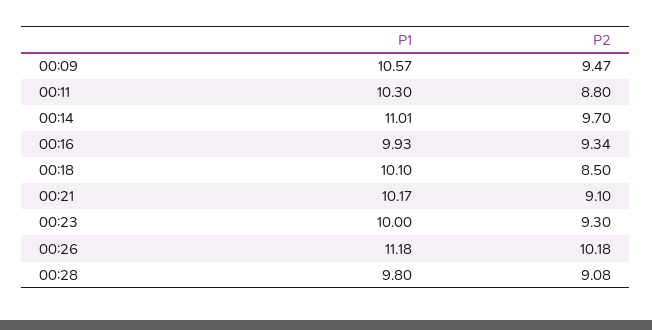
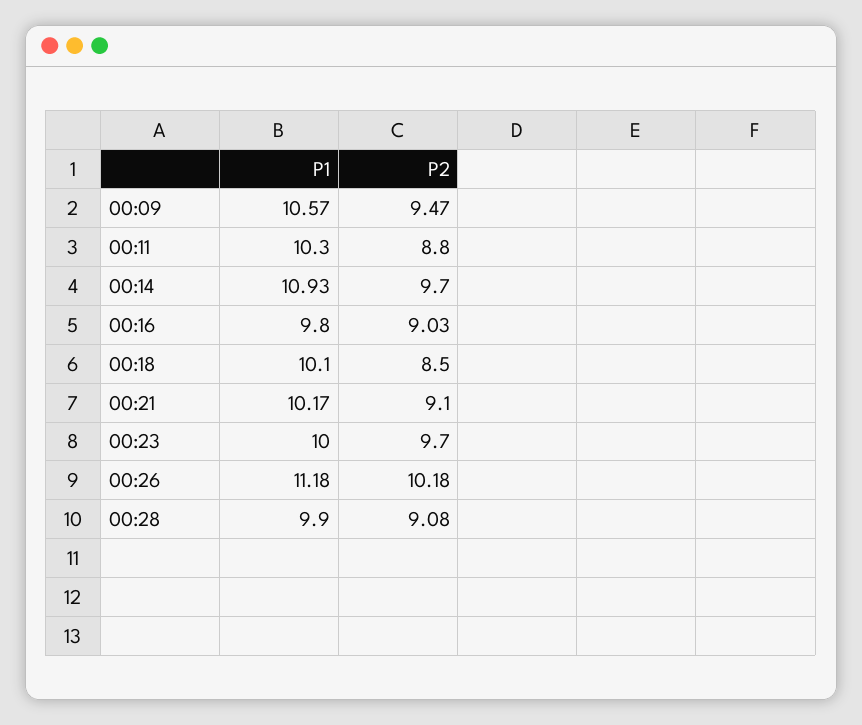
  {
    "P1": {
      "00:09": 10.57,
      "00:11": 10.3,
-     "00:14": 11.01,
+     "00:14": 10.93,
-     "00:16": 9.93,
+     "00:16": 9.8,
      "00:18": 10.1,
      "00:21": 10.17,
      "00:23": 10,
      "00:26": 11.18,
-     "00:28": 9.8
+     "00:28": 9.9
    },
    "P2": {
      "00:09": 9.47,
      "00:11": 8.8,
      "00:14": 9.7,
-     "00:16": 9.34,
+     "00:16": 9.03,
      "00:18": 8.5,
      "00:21": 9.1,
-     "00:23": 9.3,
+     "00:23": 9.7,
      "00:26": 10.18,
      "00:28": 9.08
    }
  }

